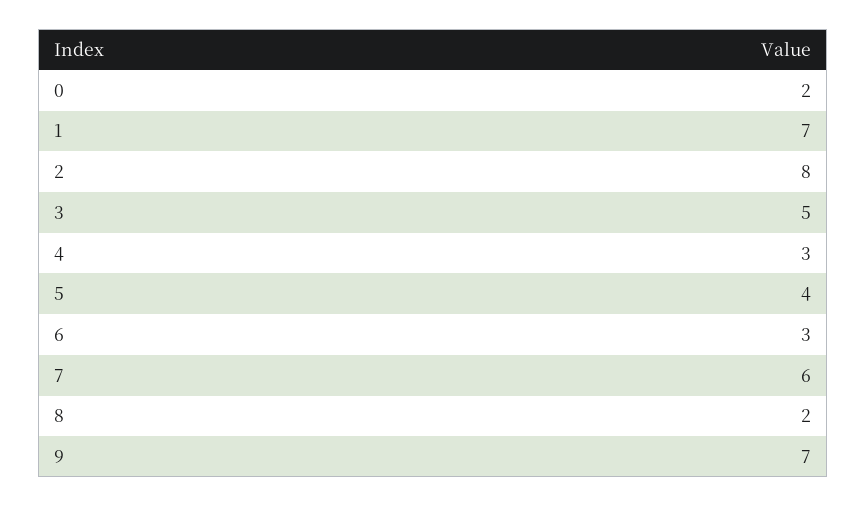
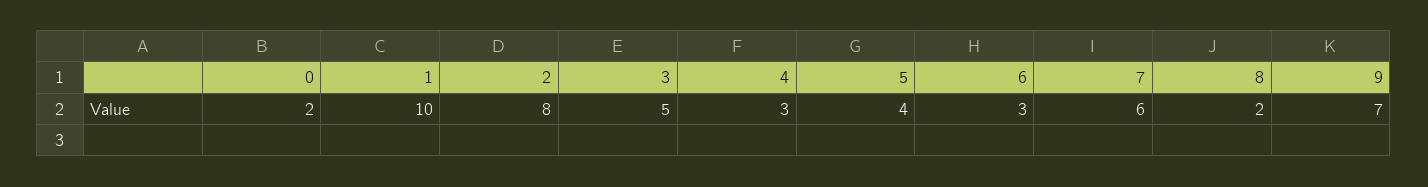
  {
    "0": 2,
-   "1": 7,
+   "1": 10,
    "2": 8,
    "3": 5,
    "4": 3,
    "5": 4,
    "6": 3,
    "7": 6,
    "8": 2,
    "9": 7
  }

